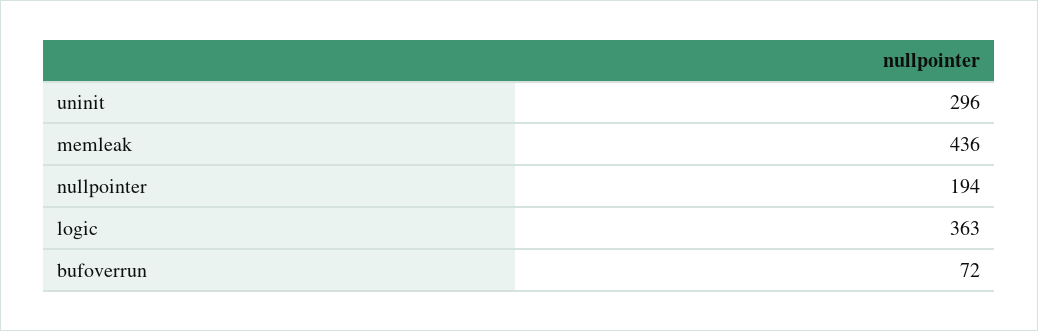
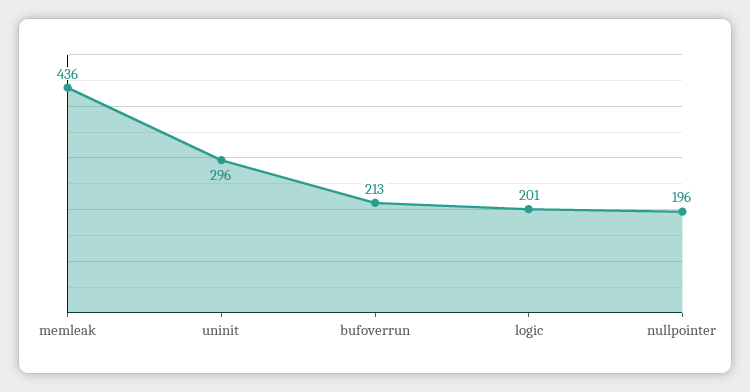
  {
    "uninit": 296,
    "memleak": 436,
-   "nullpointer": 194,
+   "nullpointer": 196,
-   "logic": 363,
+   "logic": 201,
-   "bufoverrun": 72
+   "bufoverrun": 213
  }

